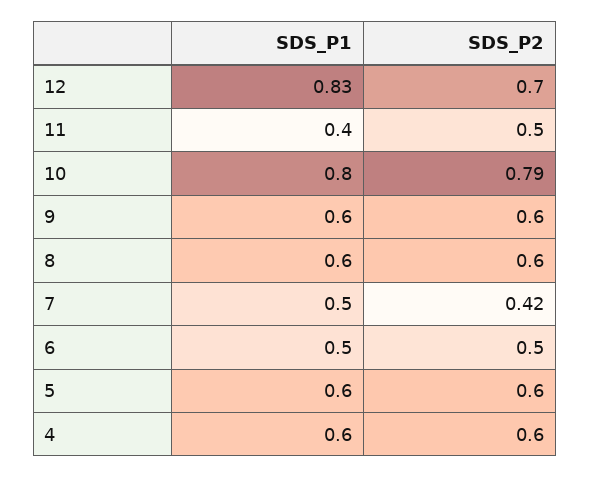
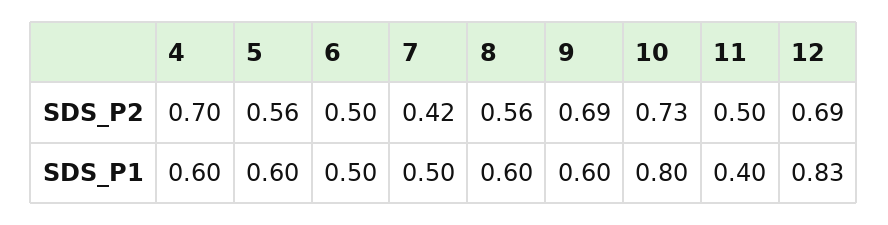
  {
    "SDS_P1": {
      "12": 0.83,
      "11": 0.4,
      "10": 0.8,
      "9": 0.6,
      "8": 0.6,
      "7": 0.5,
      "6": 0.5,
      "5": 0.6,
      "4": 0.6
    },
    "SDS_P2": {
-     "12": 0.7,
+     "12": 0.69,
      "11": 0.5,
-     "10": 0.79,
+     "10": 0.73,
-     "9": 0.6,
+     "9": 0.69,
-     "8": 0.6,
+     "8": 0.56,
      "7": 0.42,
      "6": 0.5,
-     "5": 0.6,
+     "5": 0.56,
-     "4": 0.6
+     "4": 0.7
    }
  }

